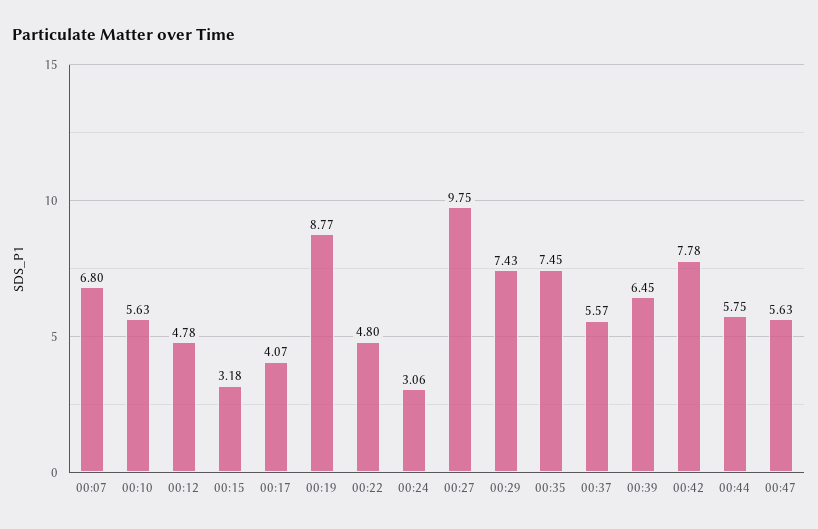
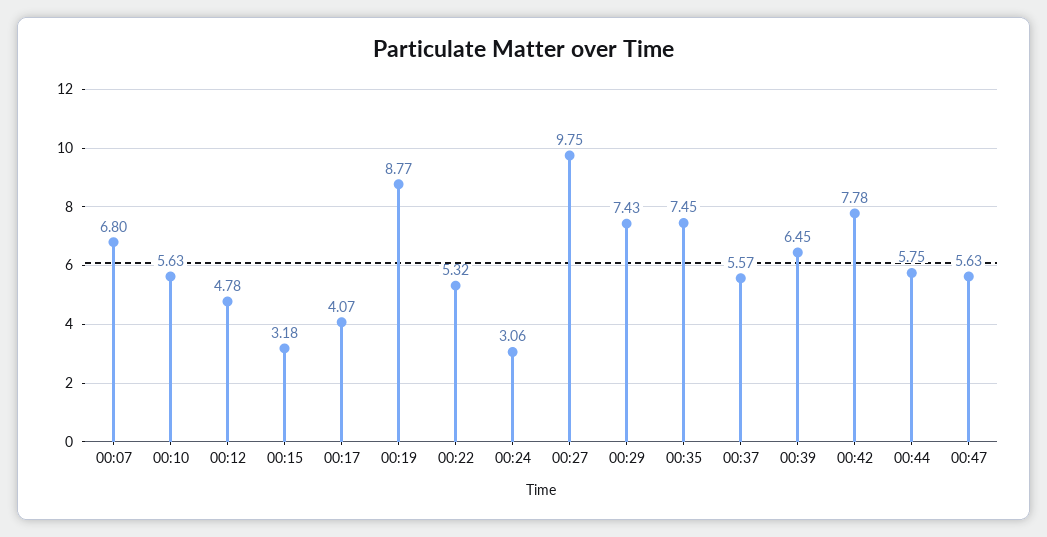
  {
    "00:07": 6.8,
    "00:10": 5.63,
    "00:12": 4.78,
    "00:15": 3.18,
    "00:17": 4.07,
    "00:19": 8.77,
-   "00:22": 4.8,
+   "00:22": 5.32,
    "00:24": 3.06,
    "00:27": 9.75,
    "00:29": 7.43,
    "00:35": 7.45,
    "00:37": 5.57,
    "00:39": 6.45,
    "00:42": 7.78,
    "00:44": 5.75,
    "00:47": 5.63
  }

